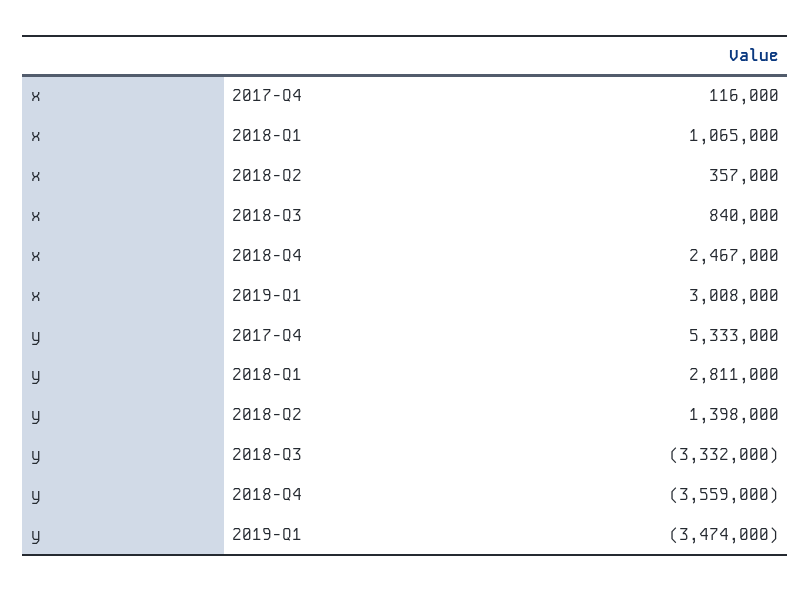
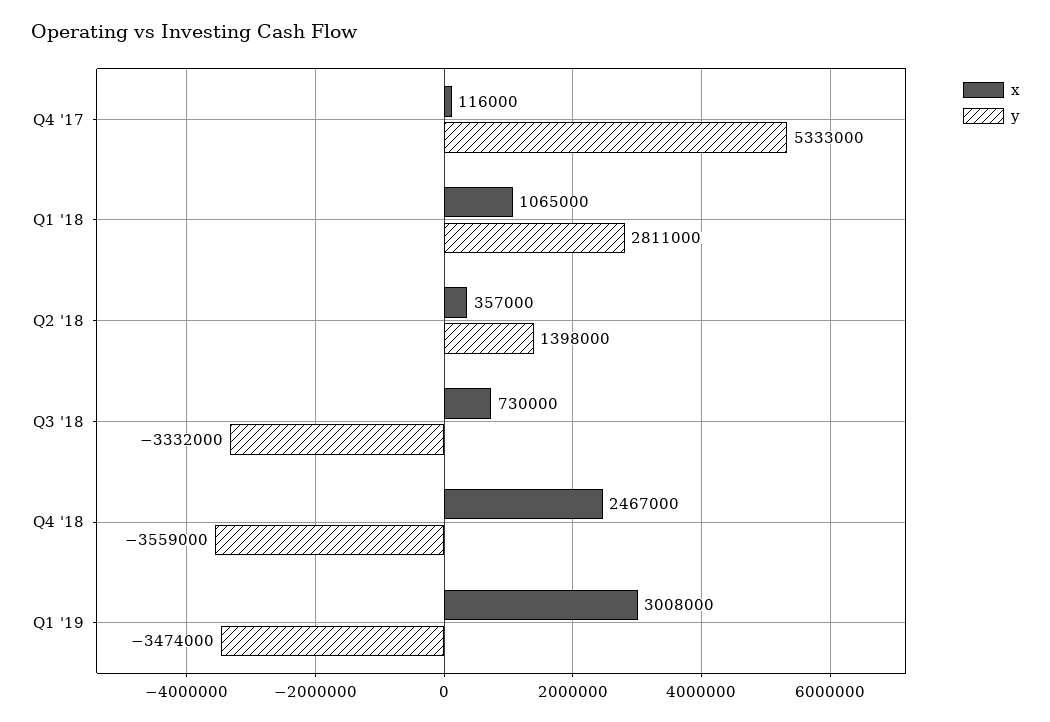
  {
    "x": {
      "2017-Q4": 116000,
      "2018-Q1": 1065000,
      "2018-Q2": 357000,
-     "2018-Q3": 840000,
+     "2018-Q3": 730000,
      "2018-Q4": 2467000,
      "2019-Q1": 3008000
    },
    "y": {
      "2017-Q4": 5333000,
      "2018-Q1": 2811000,
      "2018-Q2": 1398000,
      "2018-Q3": -3332000,
      "2018-Q4": -3559000,
      "2019-Q1": -3474000
    }
  }

